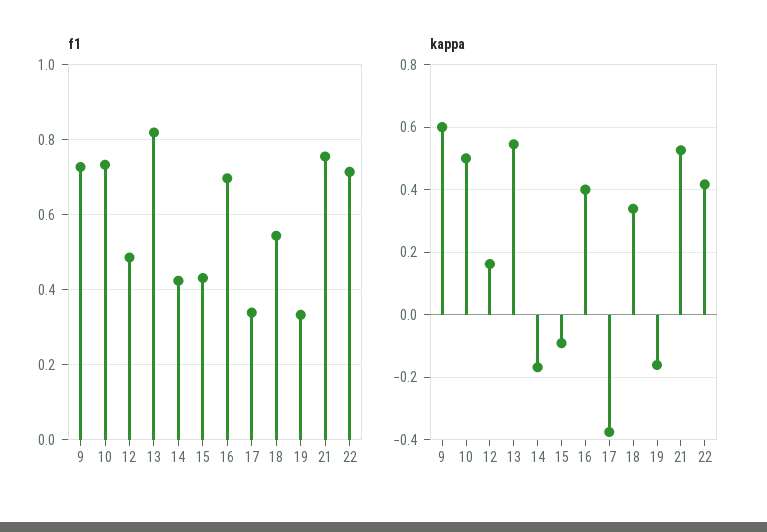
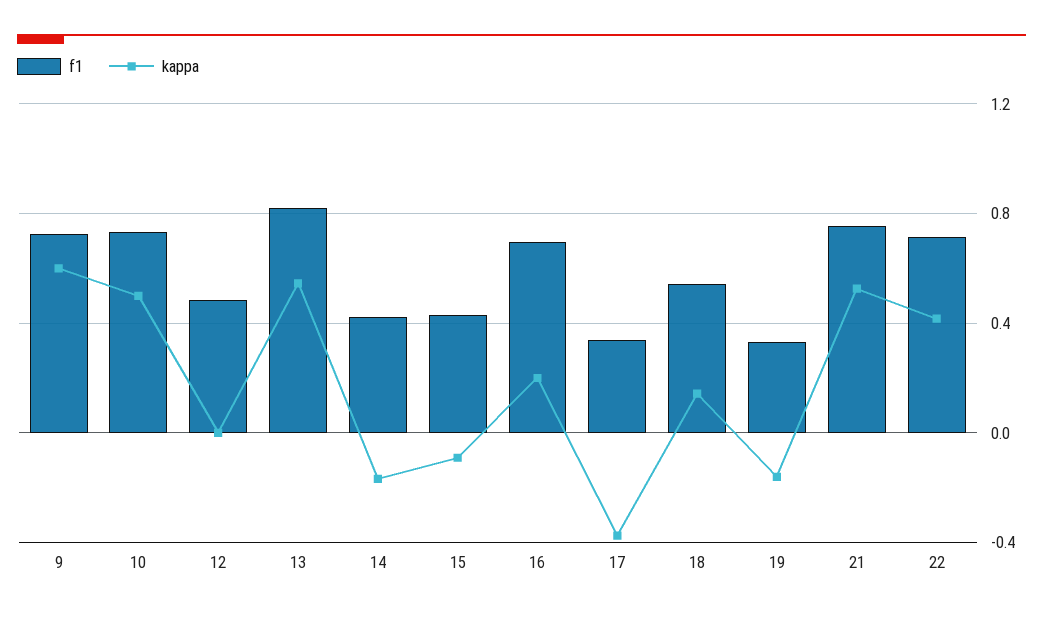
  {
    "f1": {
      "9": 0.72,
      "10": 0.74,
      "12": 0.48,
      "13": 0.82,
      "14": 0.42,
      "15": 0.44,
      "16": 0.7,
      "17": 0.34,
      "18": 0.54,
      "19": 0.34,
      "21": 0.76,
      "22": 0.72
    },
    "kappa": {
      "9": 0.6,
      "10": 0.5,
-     "12": 0.16,
+     "12": 0,
      "13": 0.54,
      "14": -0.16,
      "15": -0.1,
-     "16": 0.4,
+     "16": 0.2,
      "17": -0.38,
-     "18": 0.34,
+     "18": 0.15,
      "19": -0.16,
      "21": 0.52,
      "22": 0.42
    }
  }

